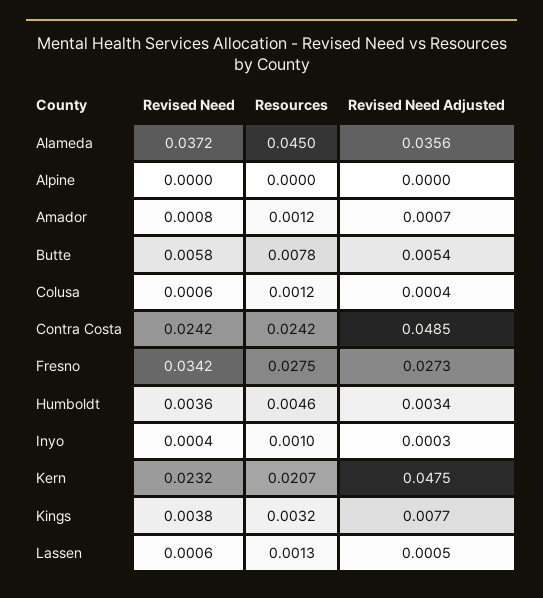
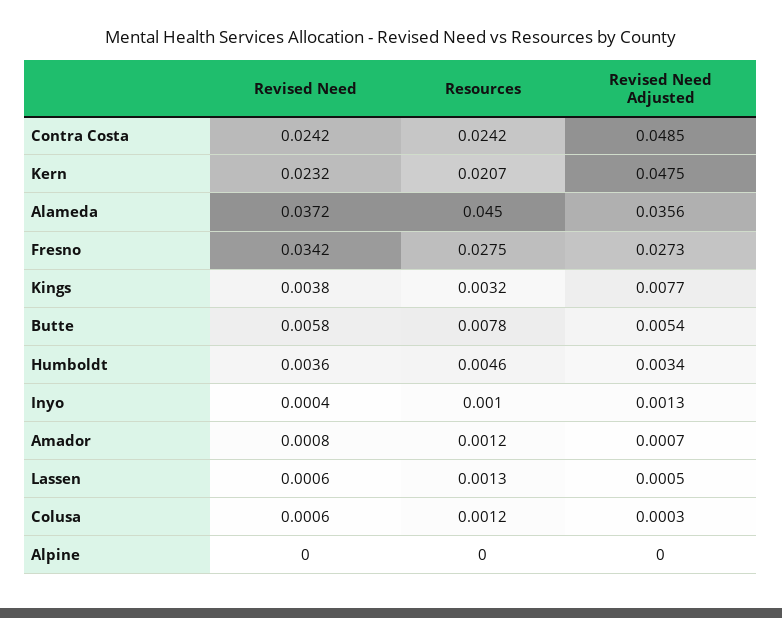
  {
    "Revised Need": {
      "Alameda": 0.0372,
      "Alpine": 0,
      "Amador": 0.0008,
      "Butte": 0.0058,
      "Colusa": 0.0006,
      "Contra Costa": 0.0242,
      "Fresno": 0.0342,
      "Humboldt": 0.0036,
      "Inyo": 0.0004,
      "Kern": 0.0232,
      "Kings": 0.0038,
      "Lassen": 0.0006
    },
    "Resources": {
      "Alameda": 0.045,
      "Alpine": 0,
      "Amador": 0.0012,
      "Butte": 0.0078,
      "Colusa": 0.0012,
      "Contra Costa": 0.0242,
      "Fresno": 0.0275,
      "Humboldt": 0.0046,
      "Inyo": 0.001,
      "Kern": 0.0207,
      "Kings": 0.0032,
      "Lassen": 0.0013
    },
    "Revised Need Adjusted": {
      "Alameda": 0.0356,
      "Alpine": 0,
      "Amador": 0.0007,
      "Butte": 0.0054,
-     "Colusa": 0.0004,
+     "Colusa": 0.0003,
      "Contra Costa": 0.0485,
      "Fresno": 0.0273,
      "Humboldt": 0.0034,
-     "Inyo": 0.0003,
+     "Inyo": 0.0013,
      "Kern": 0.0475,
      "Kings": 0.0077,
      "Lassen": 0.0005
    }
  }

